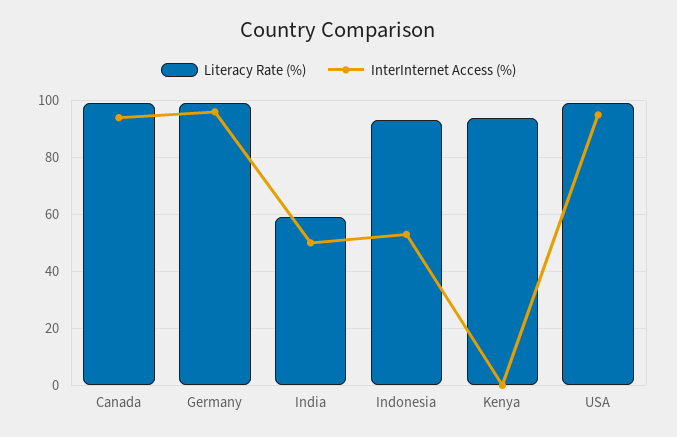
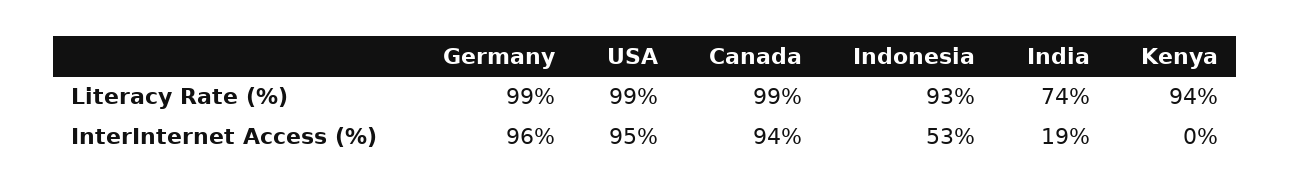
  {
    "Literacy Rate (%)": {
      "Canada": 99,
      "Germany": 99,
-     "India": 60,
+     "India": 74,
      "Indonesia": 93,
      "Kenya": 94,
      "USA": 99
    },
    "InterInternet Access (%)": {
      "Canada": 94,
      "Germany": 96,
-     "India": 50,
+     "India": 19,
      "Indonesia": 53,
      "Kenya": 0,
      "USA": 95
    }
  }

